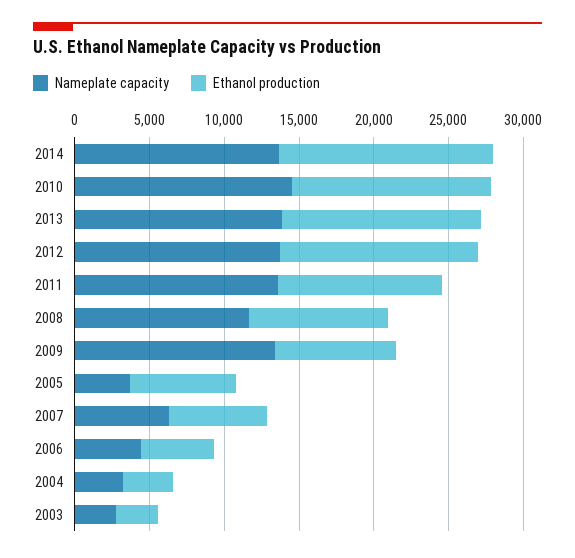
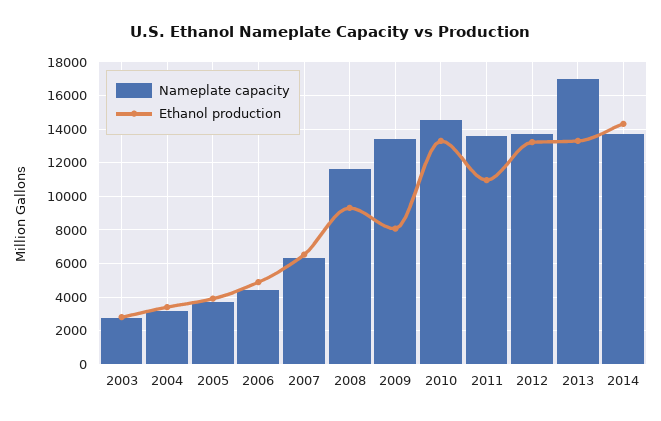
  {
    "Nameplate capacity": {
      "2014": 13500,
      "2010": 14500,
-     "2013": 14000,
+     "2013": 17000,
      "2012": 13500,
      "2011": 13500,
      "2008": 11500,
      "2009": 13500,
      "2005": 3500,
      "2007": 6500,
      "2006": 4500,
      "2004": 3000,
      "2003": 2500
    },
    "Ethanol production": {
      "2014": 14500,
      "2010": 13500,
      "2013": 13500,
      "2012": 13000,
      "2011": 11000,
      "2008": 9500,
      "2009": 8000,
-     "2005": 7000,
+     "2005": 4000,
      "2007": 6500,
      "2006": 5000,
      "2004": 3500,
      "2003": 3000
    }
  }

